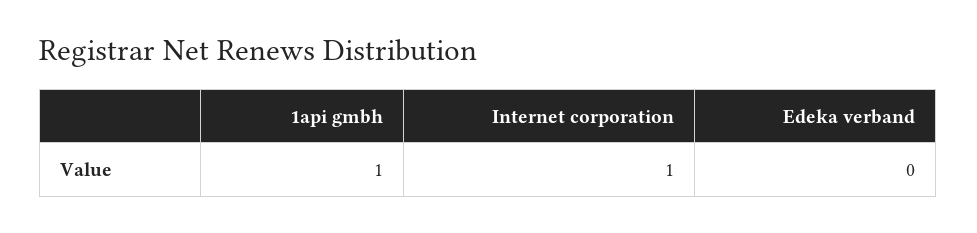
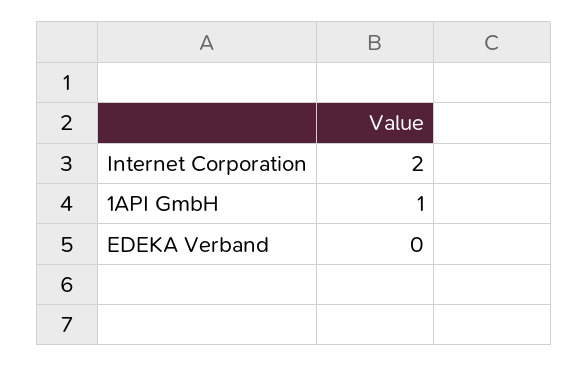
  {
    "1api gmbh": 1,
-   "Internet corporation": 1,
+   "Internet corporation": 2,
    "Edeka verband": 0
  }

